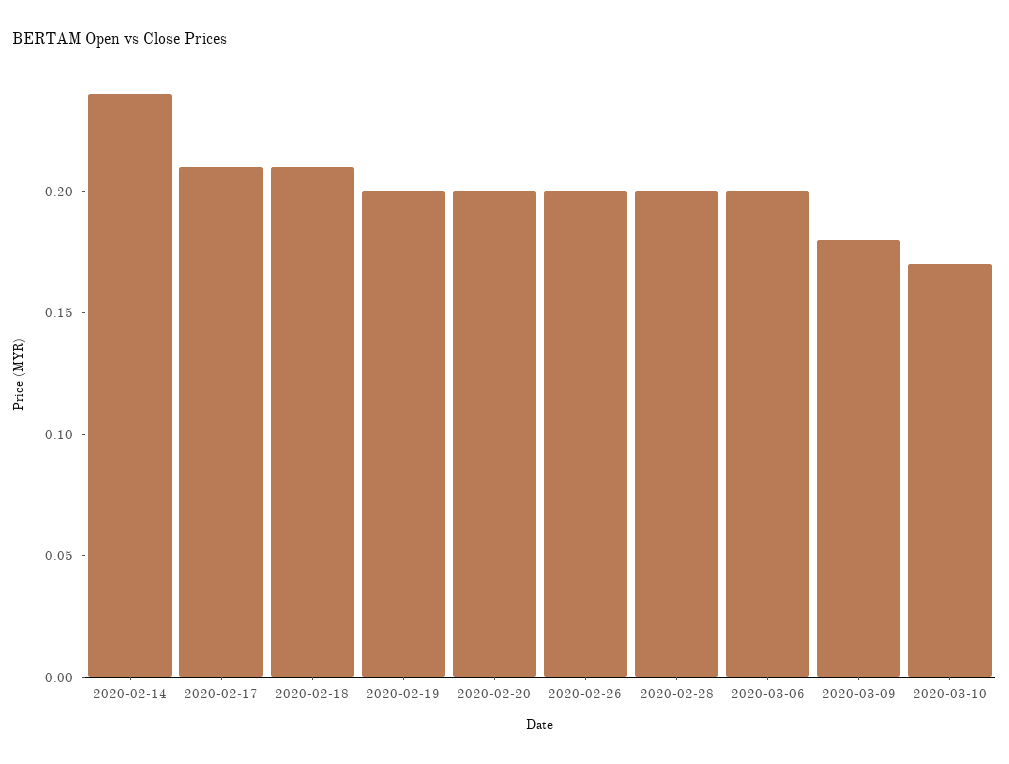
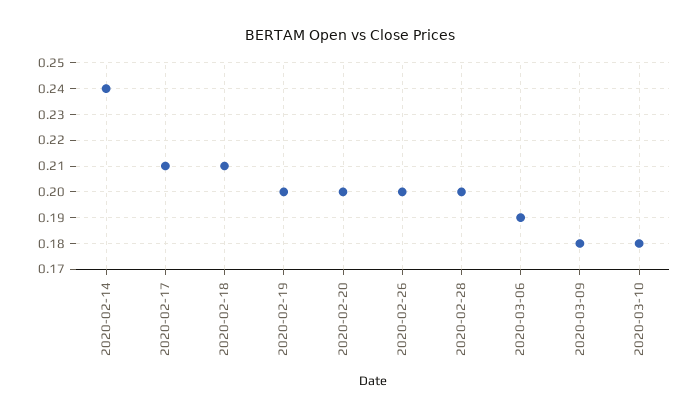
  {
    "2020-02-14": 0.24,
    "2020-02-17": 0.21,
    "2020-02-18": 0.21,
    "2020-02-19": 0.2,
    "2020-02-20": 0.2,
    "2020-02-26": 0.2,
    "2020-02-28": 0.2,
-   "2020-03-06": 0.2,
+   "2020-03-06": 0.19,
    "2020-03-09": 0.18,
-   "2020-03-10": 0.17
+   "2020-03-10": 0.18
  }

